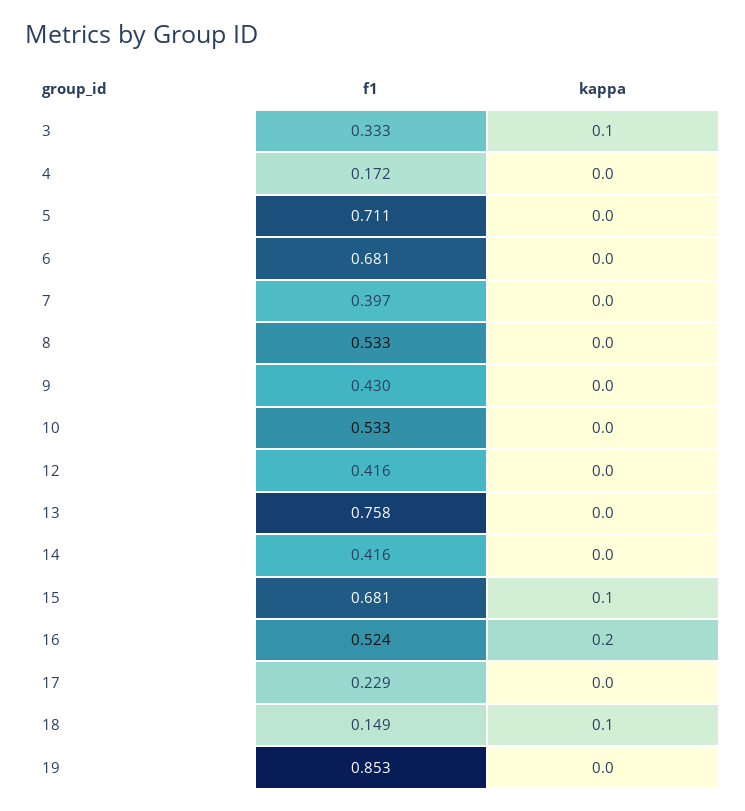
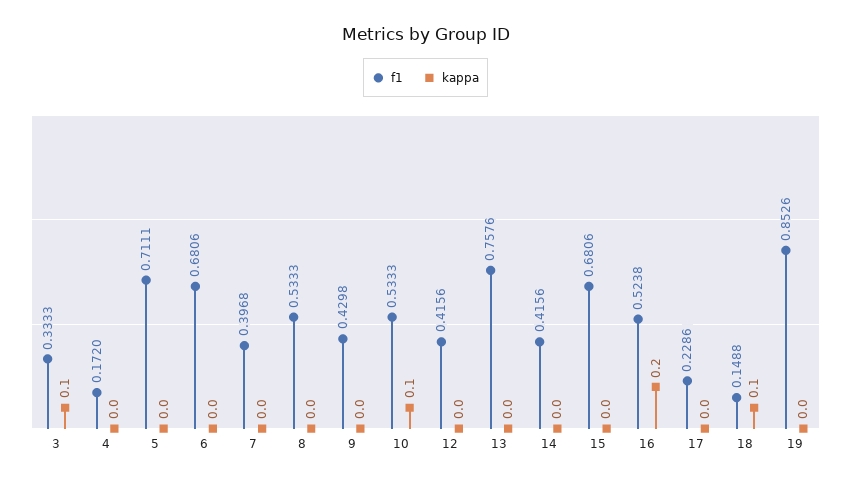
  {
    "f1": {
      "3": 0.3333,
      "4": 0.172,
      "5": 0.7111,
      "6": 0.6806,
      "7": 0.3968,
      "8": 0.5333,
      "9": 0.4298,
      "10": 0.5333,
      "12": 0.4156,
      "13": 0.7576,
      "14": 0.4156,
      "15": 0.6806,
      "16": 0.5238,
      "17": 0.2286,
      "18": 0.1488,
      "19": 0.8526
    },
    "kappa": {
      "3": 0.1,
      "4": 0,
      "5": 0,
      "6": 0,
      "7": 0,
      "8": 0,
      "9": 0,
-     "10": 0,
+     "10": 0.1,
      "12": 0,
      "13": 0,
      "14": 0,
-     "15": 0.1,
+     "15": 0,
      "16": 0.2,
      "17": 0,
      "18": 0.1,
      "19": 0
    }
  }

